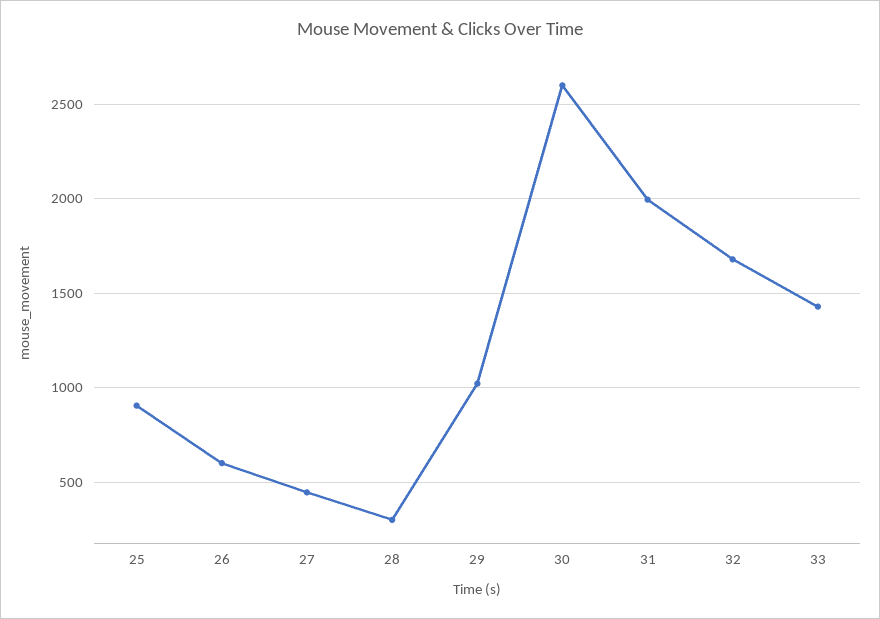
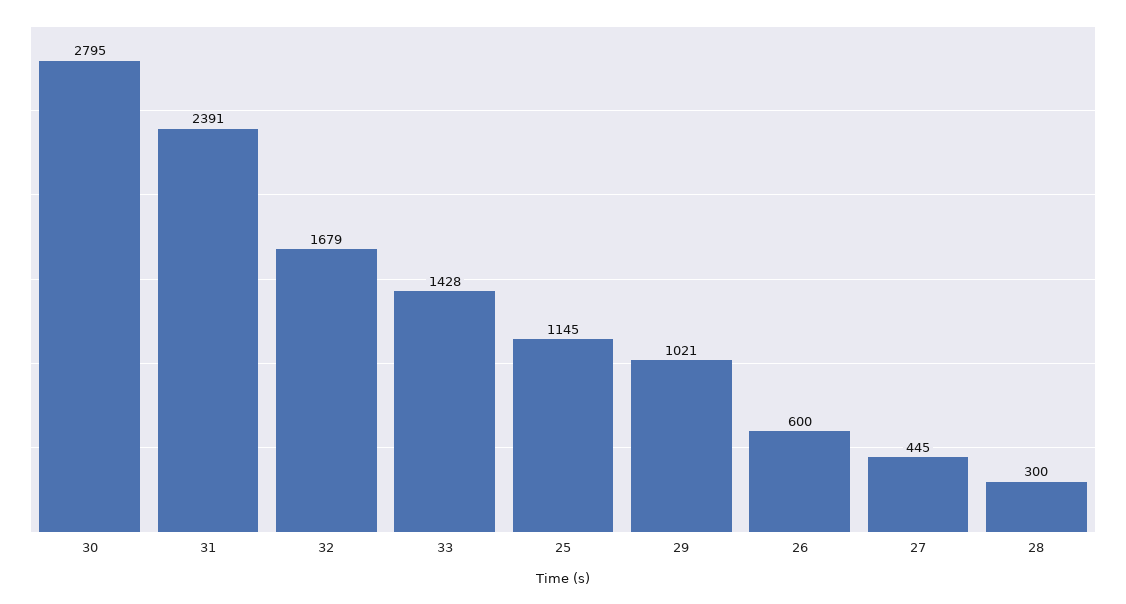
  {
-   "25": 900,
+   "25": 1145,
    "26": 600,
    "27": 445,
    "28": 300,
    "29": 1021,
-   "30": 2600,
+   "30": 2795,
-   "31": 2000,
+   "31": 2391,
    "32": 1679,
    "33": 1428
  }

